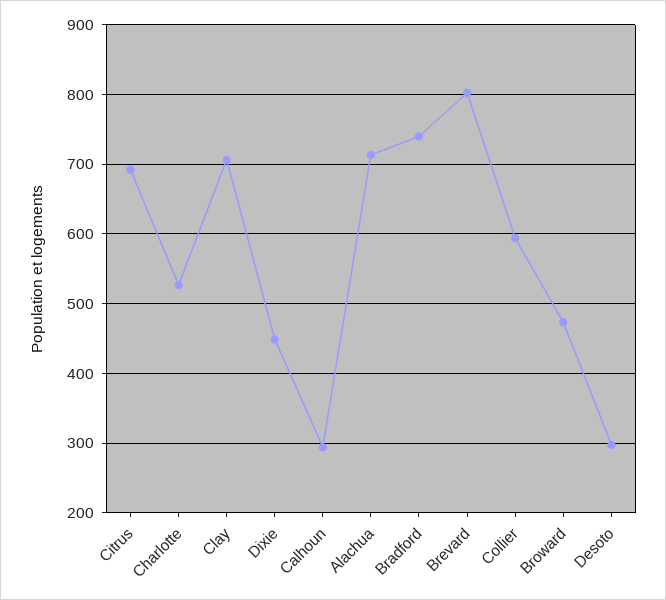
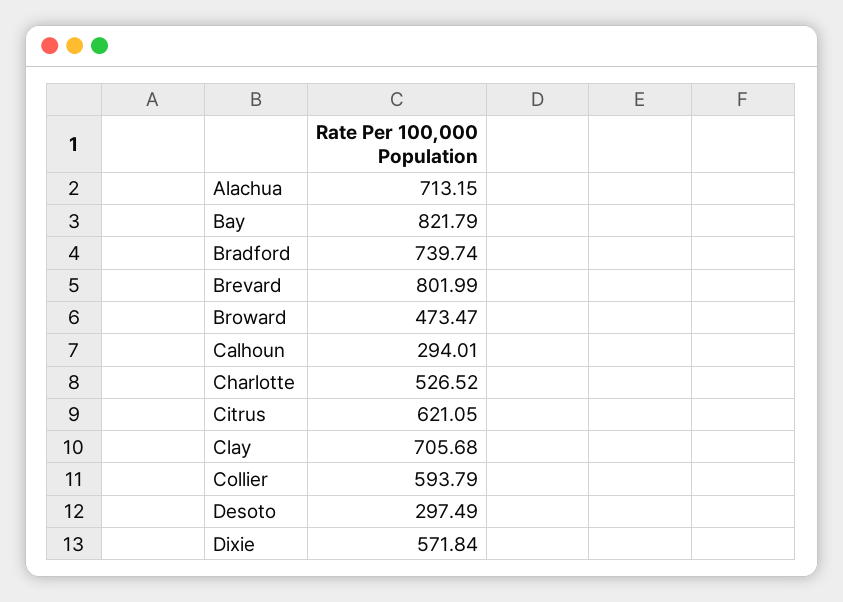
  {
-   "Citrus": 690,
+   "Citrus": 621.05,
    "Charlotte": 526.52,
    "Clay": 705.68,
-   "Dixie": 450,
+   "Dixie": 571.84,
    "Calhoun": 294.01,
    "Alachua": 713.15,
    "Bradford": 739.74,
    "Brevard": 801.99,
    "Collier": 593.79,
    "Broward": 473.47,
-   "Desoto": 297.49
+   "Desoto": 297.49,
+   "Bay": 821.79
  }

